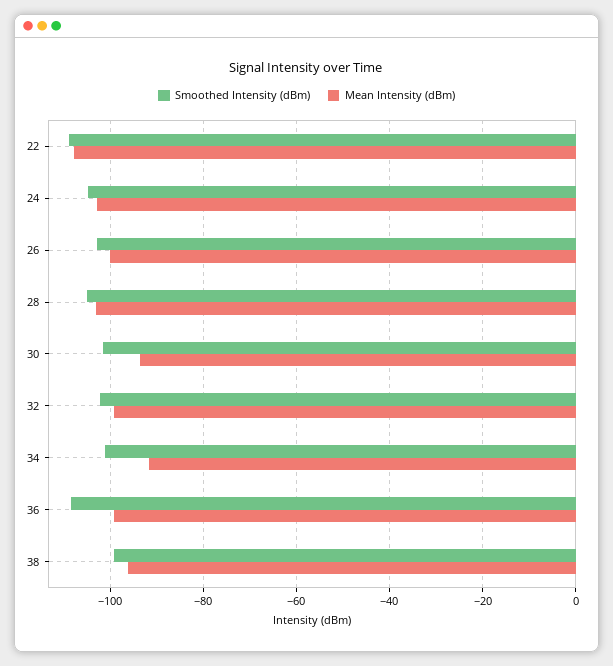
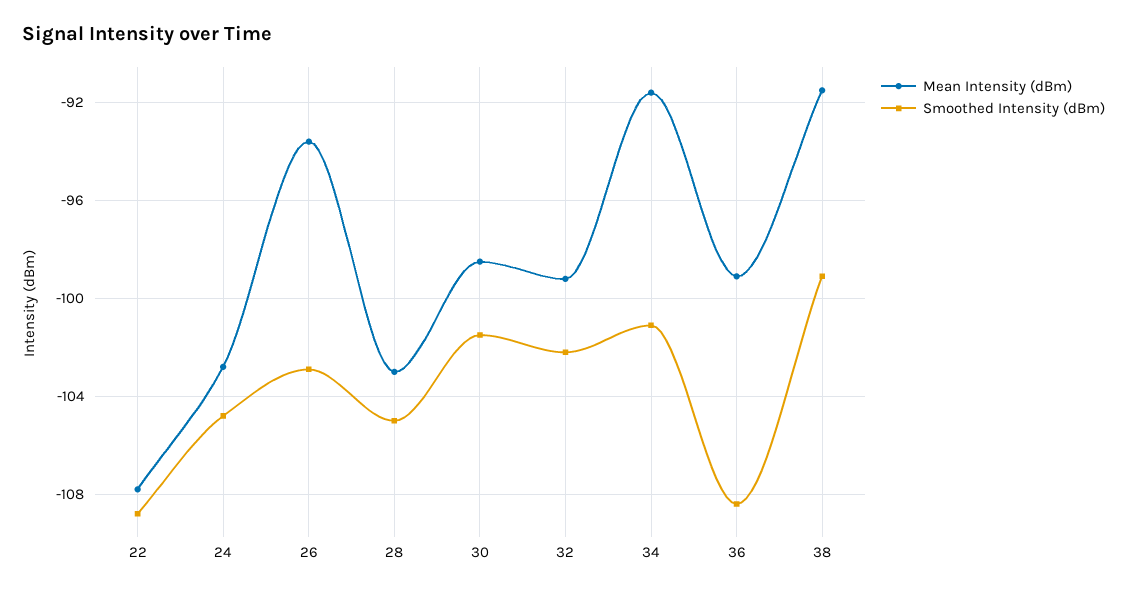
  {
    "Smoothed Intensity (dBm)": {
      "22": -109,
      "24": -105,
      "26": -103,
      "28": -105,
      "30": -101.5,
      "32": -102,
      "34": -101,
      "36": -108.5,
      "38": -99
    },
    "Mean Intensity (dBm)": {
      "22": -108,
      "24": -103,
-     "26": -100,
+     "26": -93.5,
      "28": -103,
-     "30": -94,
+     "30": -98.5,
      "32": -99,
      "34": -91.5,
      "36": -99,
-     "38": -96
+     "38": -91.5
    }
  }

